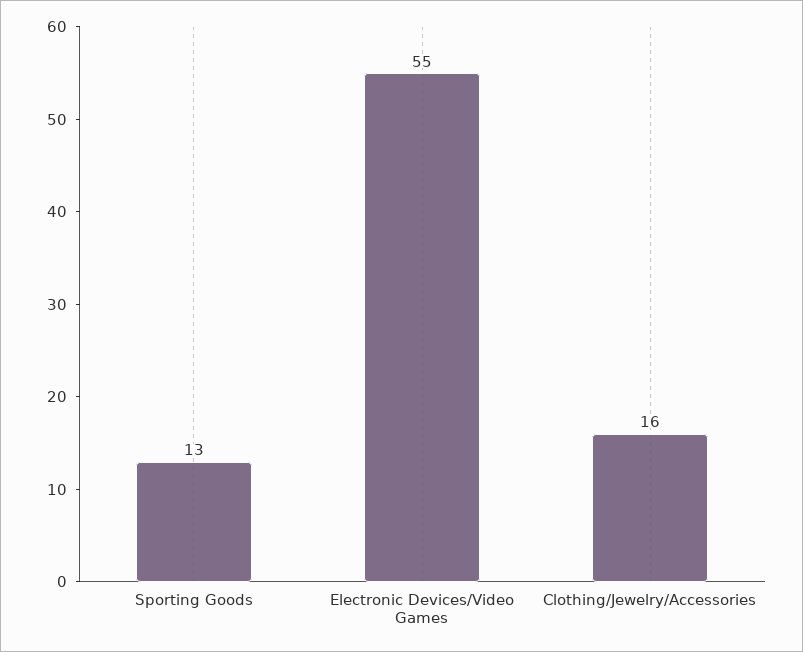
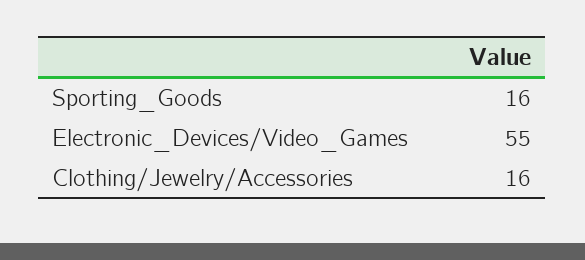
  {
-   "Sporting Goods": 13,
+   "Sporting Goods": 16,
    "Electronic Devices/Video Games": 55,
    "Clothing/Jewelry/Accessories": 16
  }

